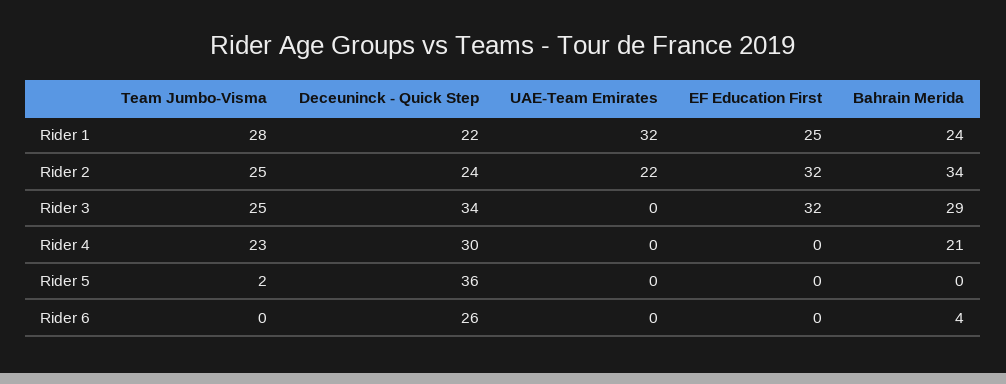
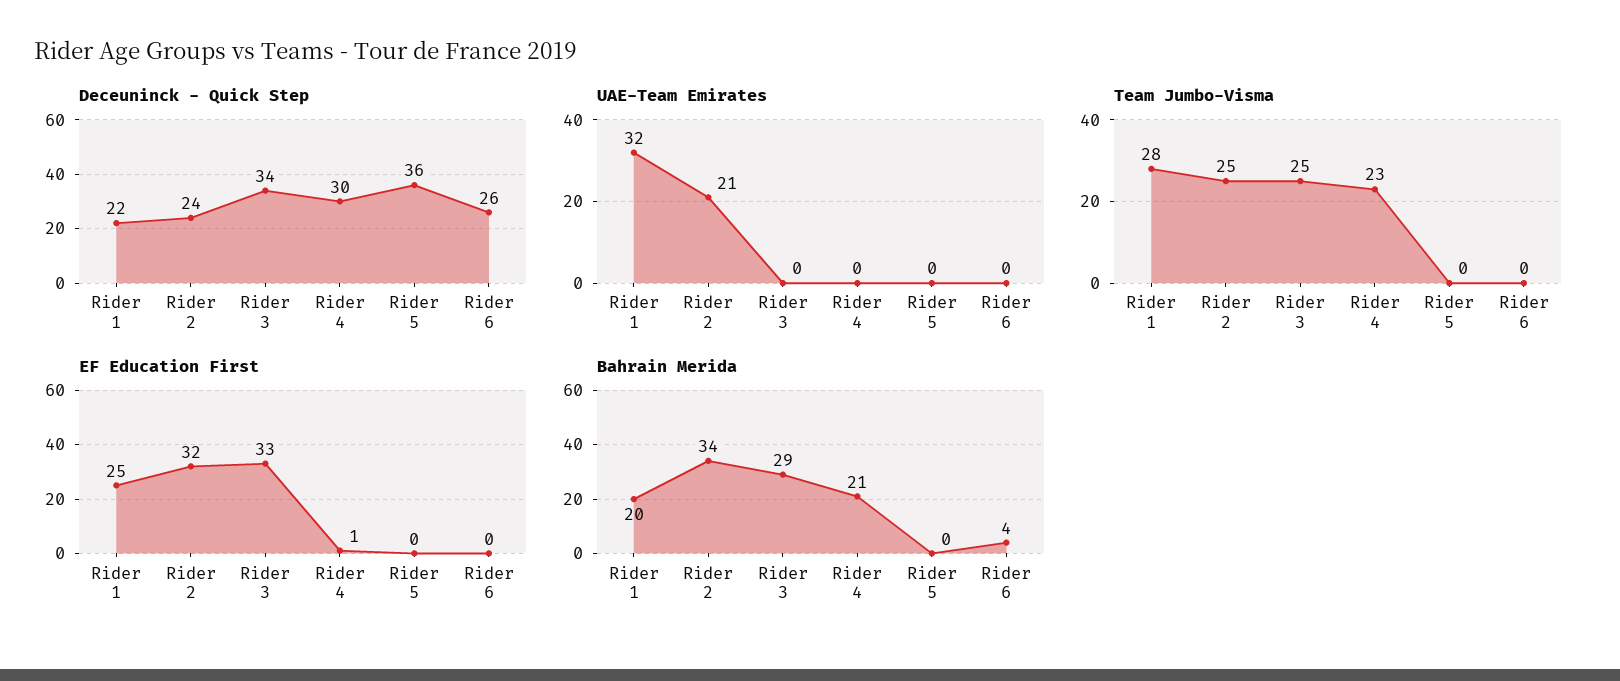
  {
    "Team Jumbo-Visma": {
      "Rider 1": 28,
      "Rider 2": 25,
      "Rider 3": 25,
      "Rider 4": 23,
-     "Rider 5": 2,
+     "Rider 5": 0,
      "Rider 6": 0
    },
    "Deceuninck - Quick Step": {
      "Rider 1": 22,
      "Rider 2": 24,
      "Rider 3": 34,
      "Rider 4": 30,
      "Rider 5": 36,
      "Rider 6": 26
    },
    "UAE-Team Emirates": {
      "Rider 1": 32,
-     "Rider 2": 22,
+     "Rider 2": 21,
      "Rider 3": 0,
      "Rider 4": 0,
      "Rider 5": 0,
      "Rider 6": 0
    },
    "EF Education First": {
      "Rider 1": 25,
      "Rider 2": 32,
-     "Rider 3": 32,
+     "Rider 3": 33,
-     "Rider 4": 0,
+     "Rider 4": 1,
      "Rider 5": 0,
      "Rider 6": 0
    },
    "Bahrain Merida": {
-     "Rider 1": 24,
+     "Rider 1": 20,
      "Rider 2": 34,
      "Rider 3": 29,
      "Rider 4": 21,
      "Rider 5": 0,
      "Rider 6": 4
    }
  }

